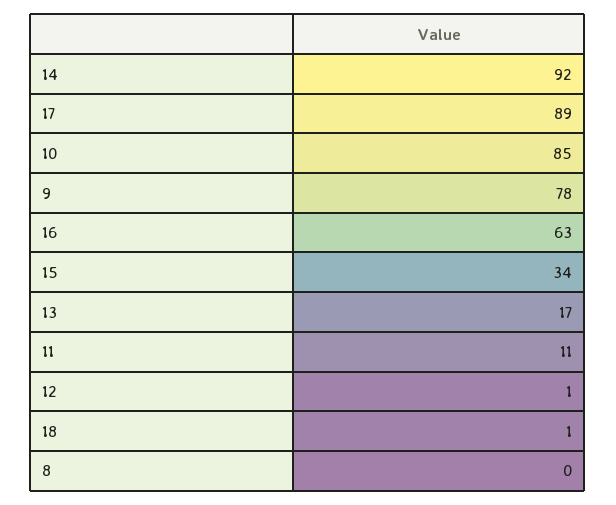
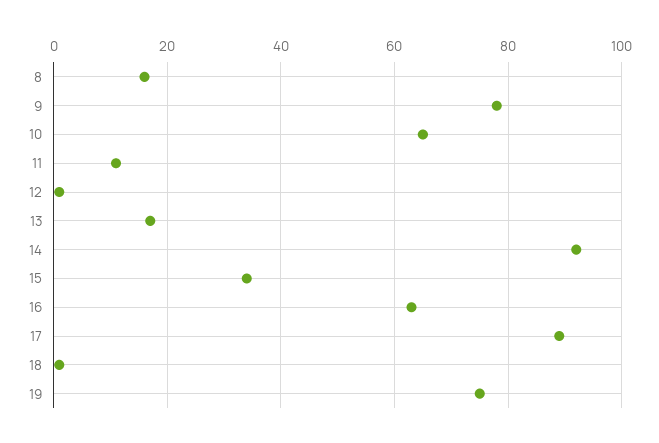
  {
    "14": 92,
    "17": 89,
-   "10": 85,
+   "10": 65,
    "9": 78,
    "16": 63,
    "15": 34,
    "13": 17,
    "11": 11,
    "12": 1,
    "18": 1,
-   "8": 0
+   "8": 15,
+   "19": 75
  }

